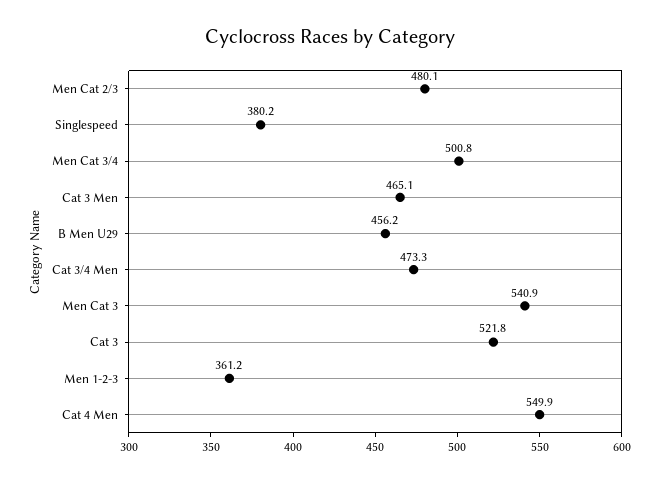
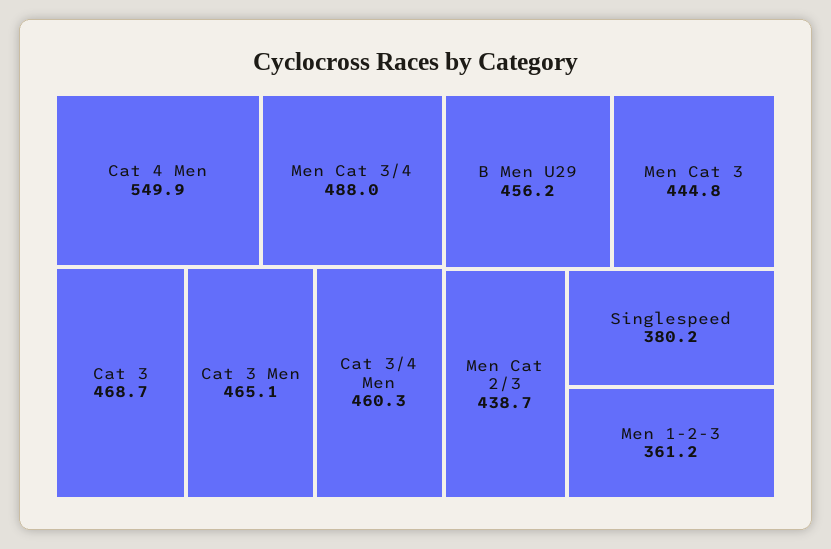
  {
-   "Men Cat 2/3": 480.1,
+   "Men Cat 2/3": 438.7,
    "Singlespeed": 380.2,
-   "Men Cat 3/4": 500.8,
+   "Men Cat 3/4": 488,
    "Cat 3 Men": 465.1,
    "B Men U29": 456.2,
-   "Cat 3/4 Men": 473.3,
+   "Cat 3/4 Men": 460.3,
-   "Men Cat 3": 540.9,
+   "Men Cat 3": 444.8,
-   "Cat 3": 521.8,
+   "Cat 3": 468.7,
    "Men 1-2-3": 361.2,
    "Cat 4 Men": 549.9
  }

